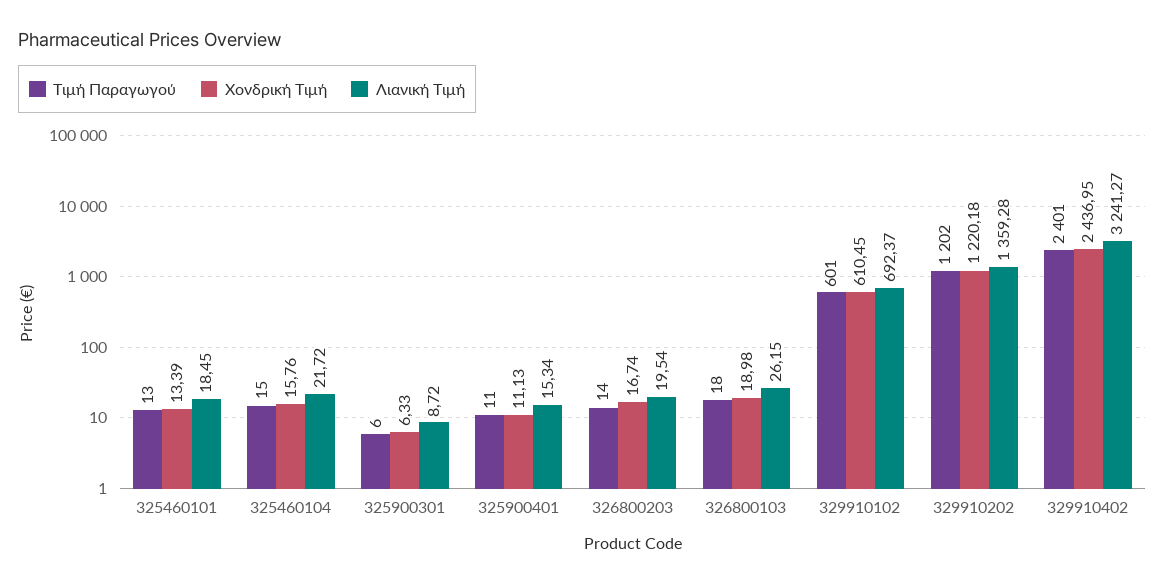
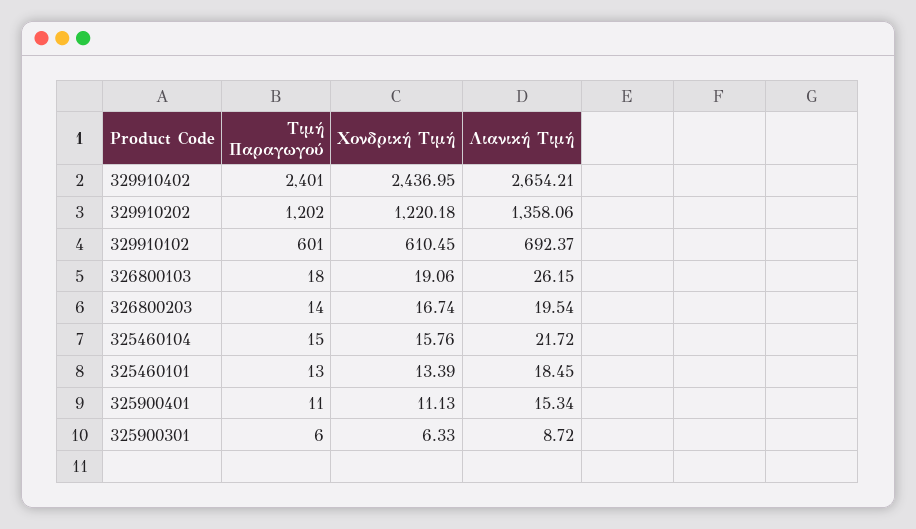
  {
    "Τιμή Παραγωγού": {
      "325460101": 13,
      "325460104": 15,
      "325900301": 6,
      "325900401": 11,
      "326800203": 14,
      "326800103": 18,
      "329910102": 601,
      "329910202": 1202,
      "329910402": 2401
    },
    "Χονδρική Τιμή": {
      "325460101": 13.39,
      "325460104": 15.76,
      "325900301": 6.33,
      "325900401": 11.13,
      "326800203": 16.74,
-     "326800103": 18.98,
+     "326800103": 19.06,
      "329910102": 610.45,
      "329910202": 1220.18,
      "329910402": 2436.95
    },
    "Λιανική Τιμή": {
      "325460101": 18.45,
      "325460104": 21.72,
      "325900301": 8.72,
      "325900401": 15.34,
      "326800203": 19.54,
      "326800103": 26.15,
      "329910102": 692.37,
-     "329910202": 1359.28,
+     "329910202": 1358.06,
-     "329910402": 3241.27
+     "329910402": 2654.21
    }
  }

